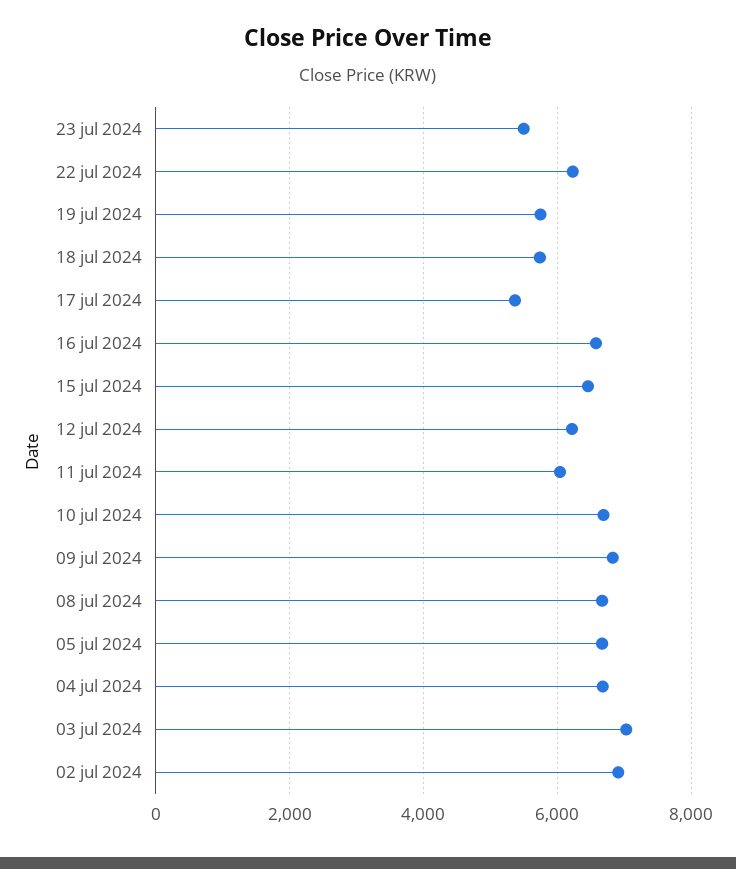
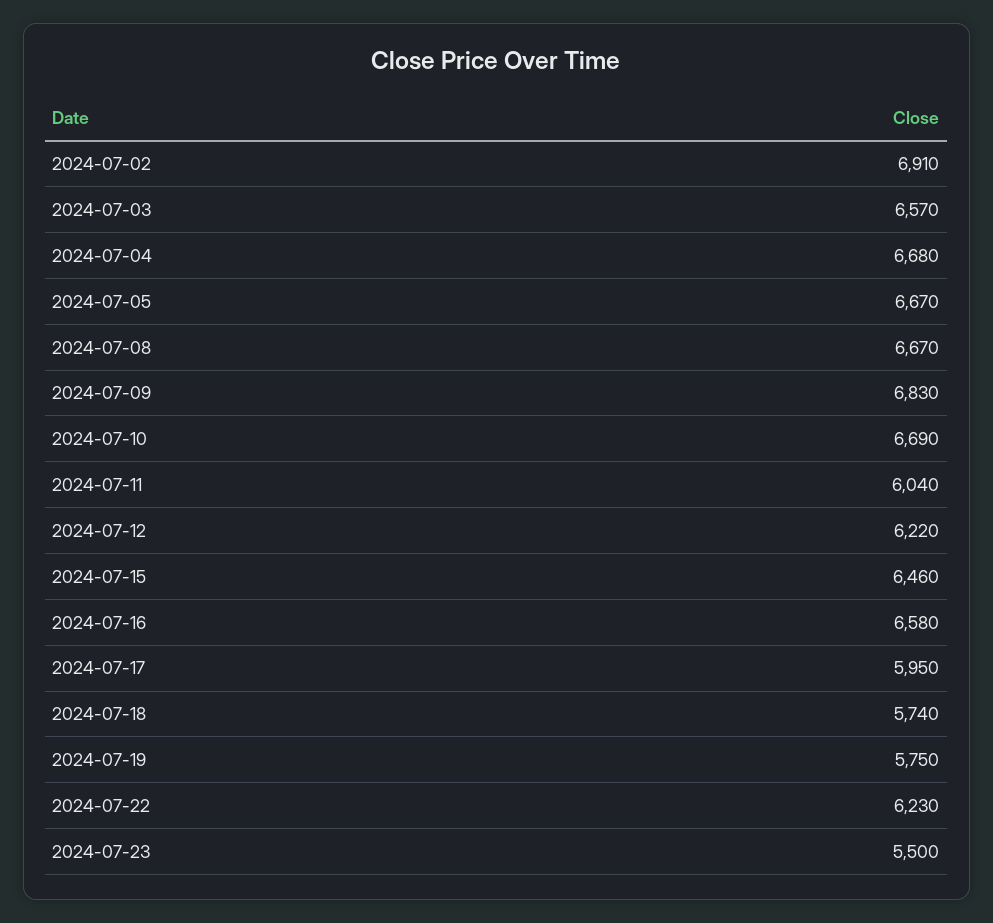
  {
    "23 jul 2024": 5500,
    "22 jul 2024": 6230,
    "19 jul 2024": 5750,
    "18 jul 2024": 5740,
-   "17 jul 2024": 5400,
+   "17 jul 2024": 5950,
    "16 jul 2024": 6580,
    "15 jul 2024": 6460,
    "12 jul 2024": 6220,
    "11 jul 2024": 6040,
    "10 jul 2024": 6690,
    "09 jul 2024": 6830,
    "08 jul 2024": 6670,
    "05 jul 2024": 6670,
    "04 jul 2024": 6680,
-   "03 jul 2024": 7000,
+   "03 jul 2024": 6570,
    "02 jul 2024": 6910
  }

